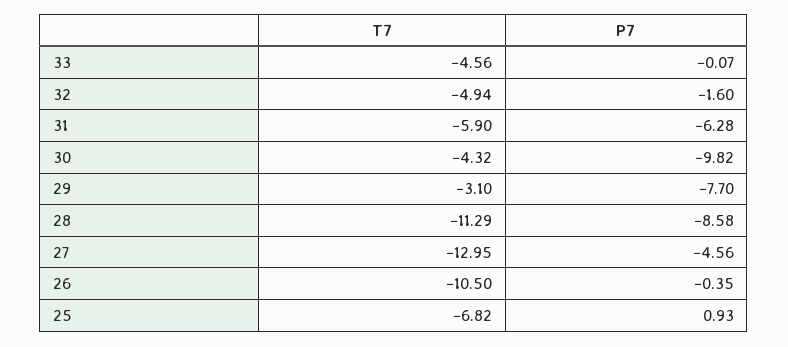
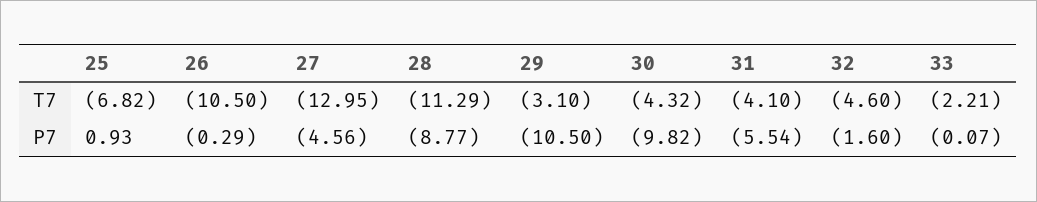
  {
    "T7": {
-     "33": -4.56,
+     "33": -2.21,
-     "32": -4.94,
+     "32": -4.6,
-     "31": -5.9,
+     "31": -4.1,
      "30": -4.32,
      "29": -3.1,
      "28": -11.29,
      "27": -12.95,
      "26": -10.5,
      "25": -6.82
    },
    "P7": {
      "33": -0.07,
      "32": -1.6,
-     "31": -6.28,
+     "31": -5.54,
      "30": -9.82,
-     "29": -7.7,
+     "29": -10.5,
-     "28": -8.58,
+     "28": -8.77,
      "27": -4.56,
-     "26": -0.35,
+     "26": -0.29,
      "25": 0.93
    }
  }

